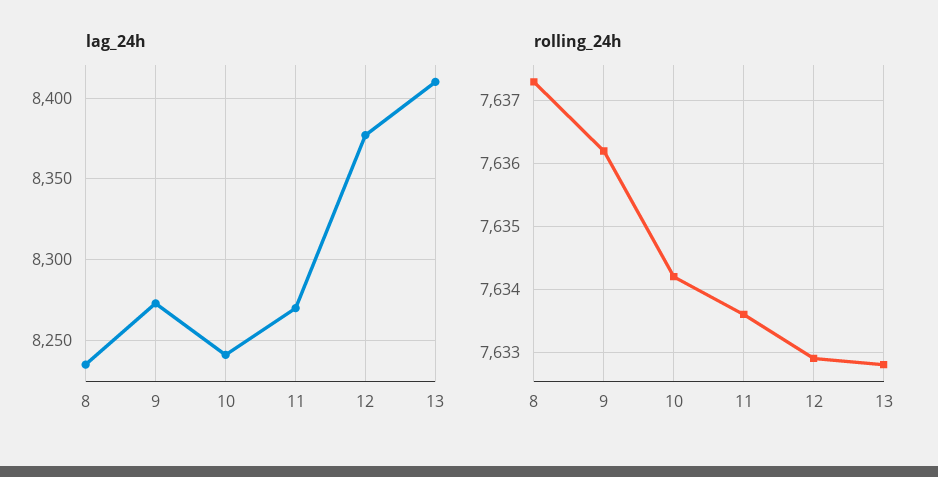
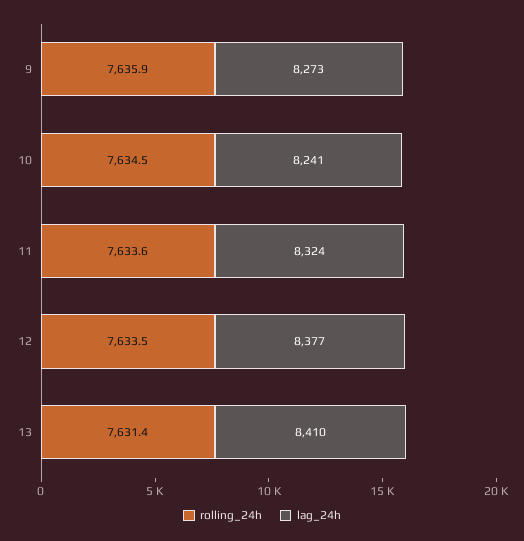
  {
    "lag_24h": {
-     "8": 8235,
      "9": 8273,
      "10": 8241,
-     "11": 8270,
+     "11": 8324,
      "12": 8377,
      "13": 8410
    },
    "rolling_24h": {
-     "8": 7637.3,
-     "9": 7636.2,
+     "9": 7635.9,
-     "10": 7634.2,
+     "10": 7634.5,
      "11": 7633.6,
-     "12": 7632.9,
+     "12": 7633.5,
-     "13": 7632.8
+     "13": 7631.4
    }
  }

